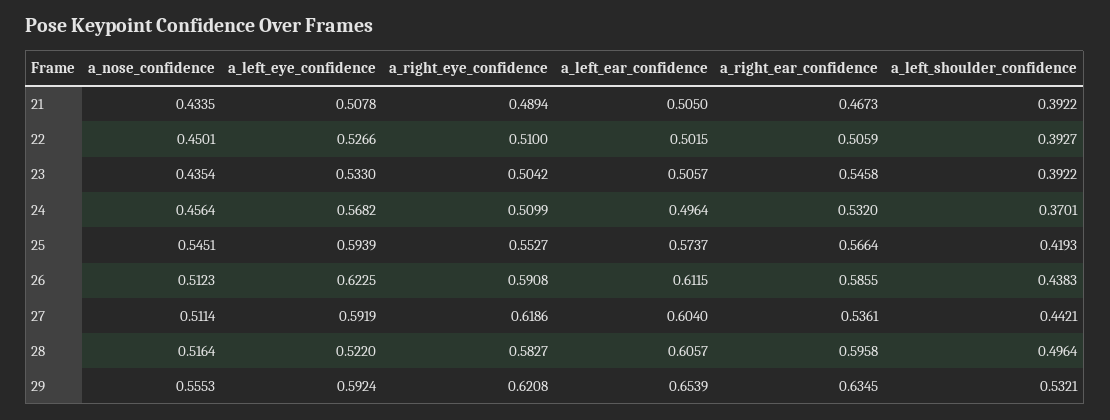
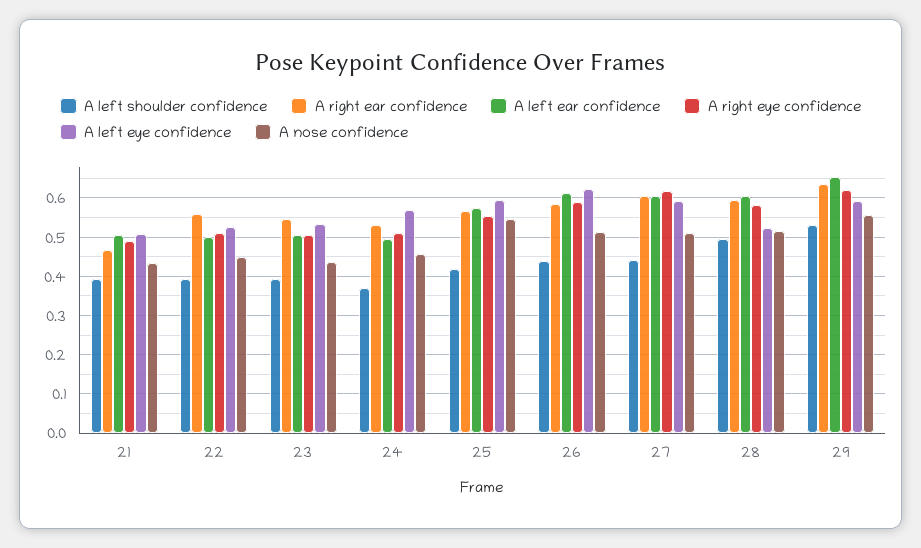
  {
    "a_nose_confidence": {
      "21": 0.4335,
      "22": 0.4501,
      "23": 0.4354,
      "24": 0.4564,
      "25": 0.5451,
      "26": 0.5123,
      "27": 0.5114,
      "28": 0.5164,
      "29": 0.5553
    },
    "a_left_eye_confidence": {
      "21": 0.5078,
      "22": 0.5266,
      "23": 0.533,
      "24": 0.5682,
      "25": 0.5939,
      "26": 0.6225,
      "27": 0.5919,
      "28": 0.522,
      "29": 0.5924
    },
    "a_right_eye_confidence": {
      "21": 0.4894,
      "22": 0.51,
      "23": 0.5042,
      "24": 0.5099,
      "25": 0.5527,
      "26": 0.5908,
      "27": 0.6186,
      "28": 0.5827,
      "29": 0.6208
    },
    "a_left_ear_confidence": {
      "21": 0.505,
      "22": 0.5015,
      "23": 0.5057,
      "24": 0.4964,
      "25": 0.5737,
      "26": 0.6115,
      "27": 0.604,
      "28": 0.6057,
      "29": 0.6539
    },
    "a_right_ear_confidence": {
      "21": 0.4673,
-     "22": 0.5059,
+     "22": 0.56,
      "23": 0.5458,
      "24": 0.532,
      "25": 0.5664,
      "26": 0.5855,
-     "27": 0.5361,
+     "27": 0.6,
      "28": 0.5958,
      "29": 0.6345
    },
    "a_left_shoulder_confidence": {
      "21": 0.3922,
      "22": 0.3927,
      "23": 0.3922,
      "24": 0.3701,
      "25": 0.4193,
      "26": 0.4383,
      "27": 0.4421,
      "28": 0.4964,
      "29": 0.5321
    }
  }

